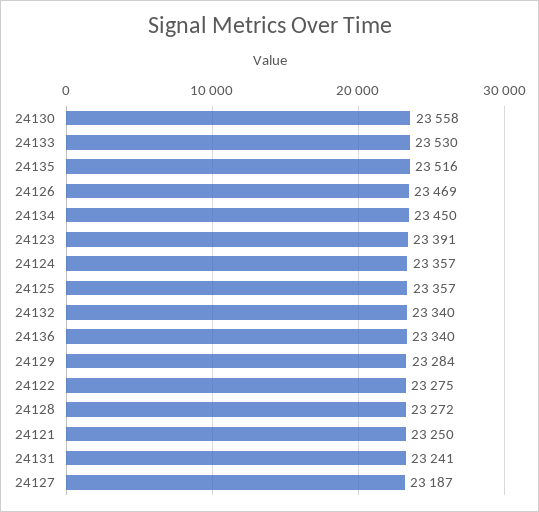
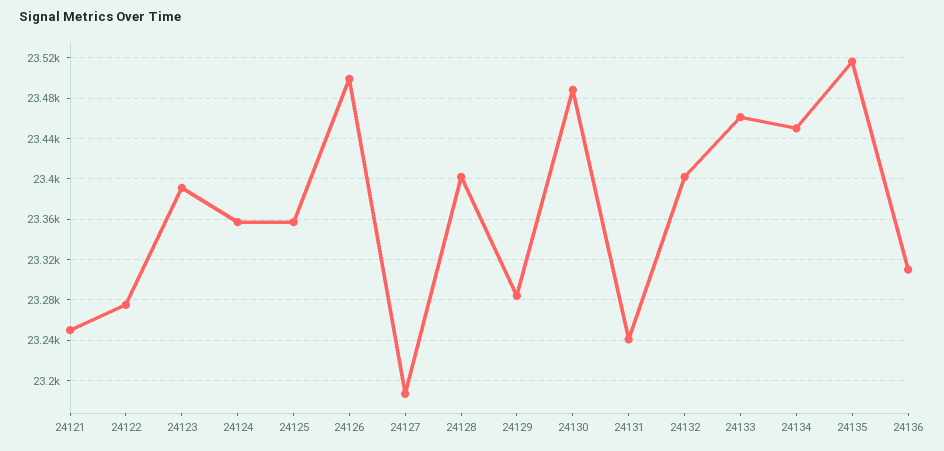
  {
-   "24130": 23558,
+   "24130": 23490,
-   "24133": 23530,
+   "24133": 23460,
    "24135": 23516,
-   "24126": 23469,
+   "24126": 23500,
    "24134": 23450,
    "24123": 23391,
    "24124": 23357,
    "24125": 23357,
-   "24132": 23340,
+   "24132": 23400,
-   "24136": 23340,
+   "24136": 23310,
    "24129": 23284,
    "24122": 23275,
-   "24128": 23272,
+   "24128": 23400,
    "24121": 23250,
    "24131": 23241,
    "24127": 23187
  }

